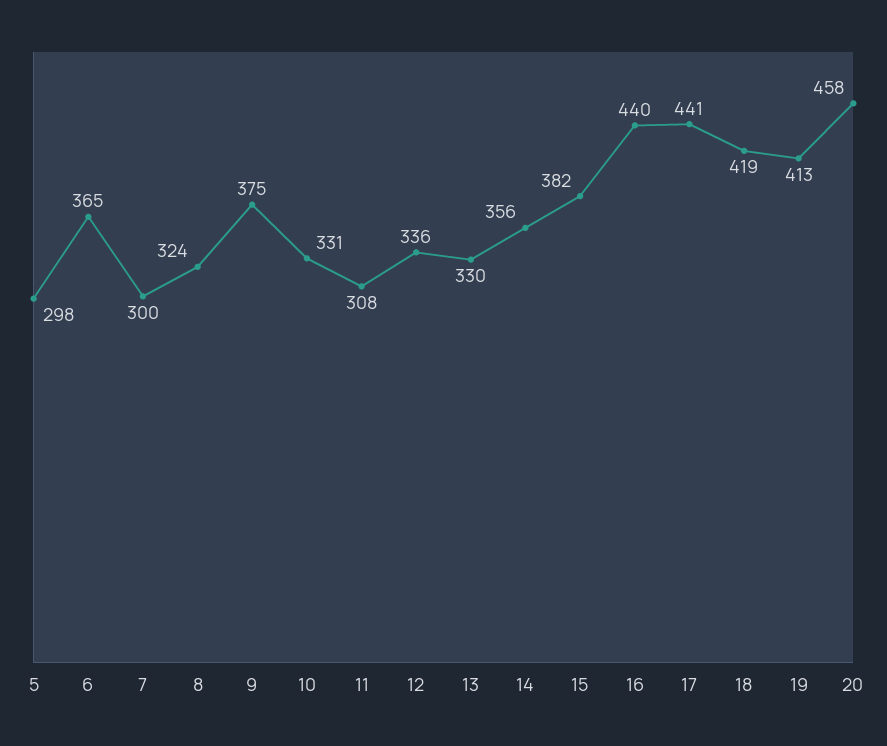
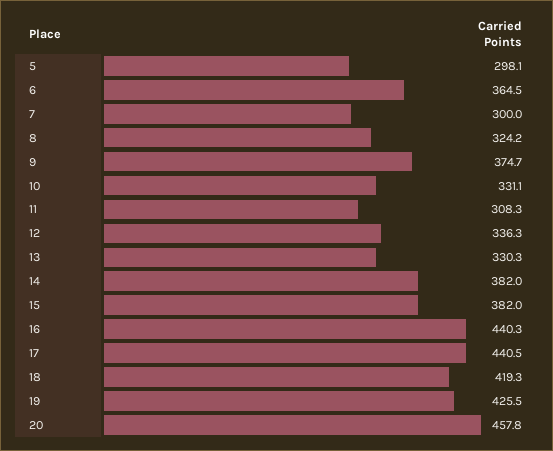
  {
    "5": 298.1,
    "6": 364.5,
    "7": 300,
    "8": 324.2,
    "9": 374.7,
    "10": 331.1,
    "11": 308.3,
    "12": 336.3,
    "13": 330.3,
-   "14": 356,
+   "14": 382,
    "15": 382,
    "16": 440.3,
    "17": 440.5,
    "18": 419.3,
-   "19": 413,
+   "19": 425.5,
    "20": 457.8
  }

